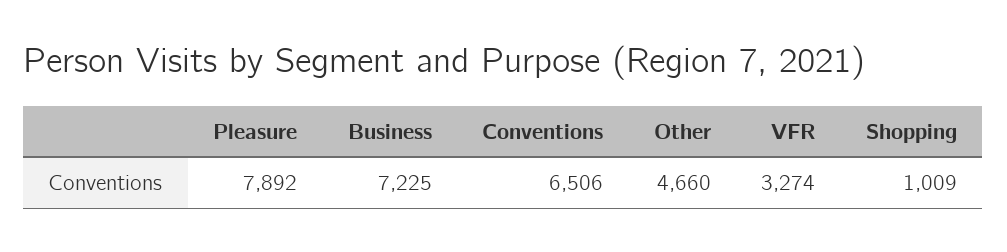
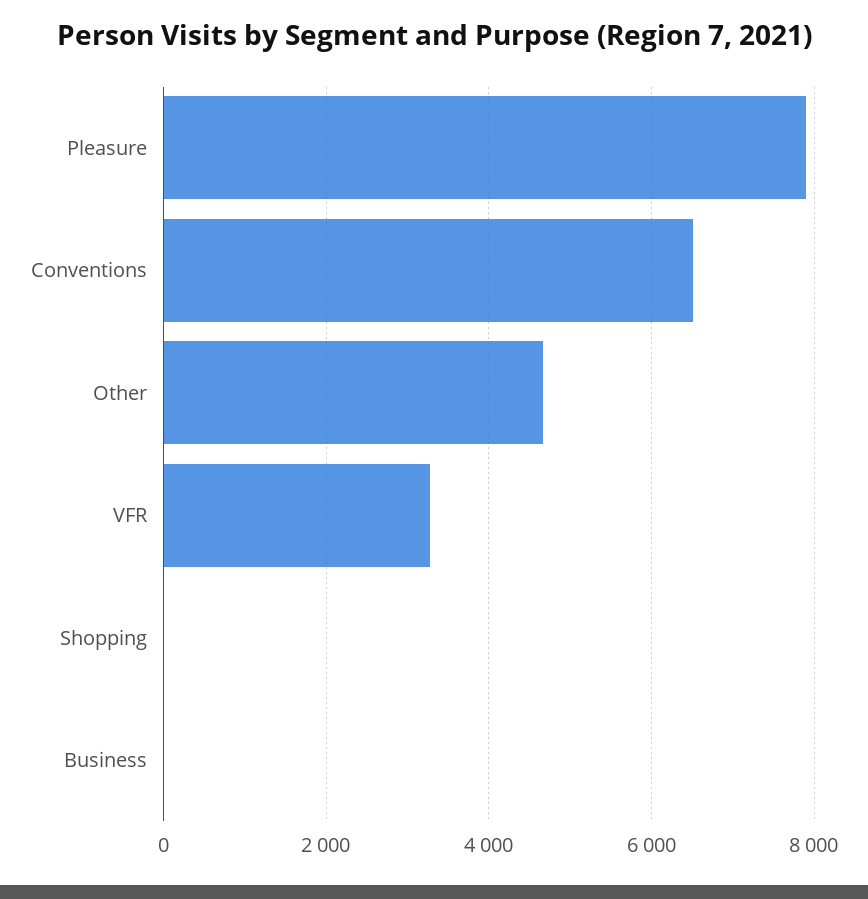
  {
    "Pleasure": 7892,
-   "Business": 7225,
+   "Business": 0,
    "Conventions": 6506,
    "Other": 4660,
    "VFR": 3274,
-   "Shopping": 1009
+   "Shopping": 0
  }

